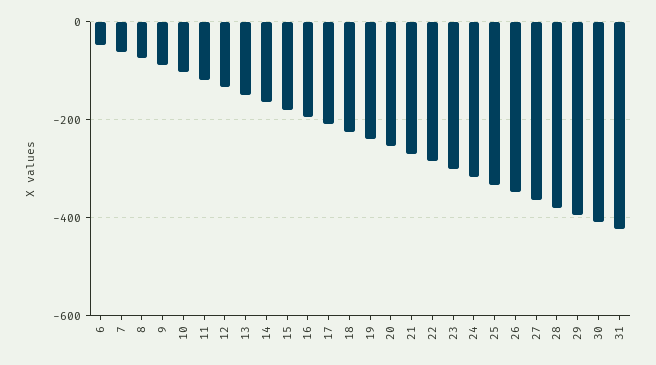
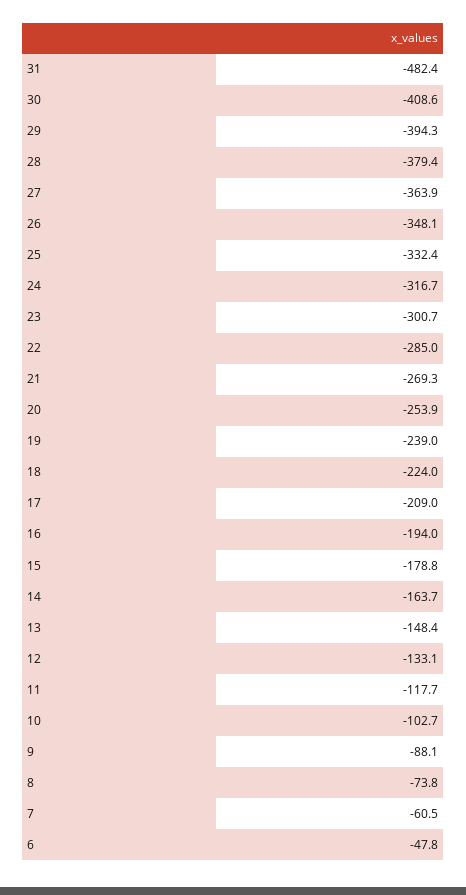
  {
    "6": -47.8,
    "7": -60.5,
    "8": -73.8,
    "9": -88.1,
    "10": -102.7,
    "11": -117.7,
    "12": -133.1,
    "13": -148.4,
    "14": -163.7,
    "15": -178.8,
    "16": -194,
    "17": -209,
    "18": -224,
    "19": -239,
    "20": -253.9,
    "21": -269.3,
    "22": -285,
    "23": -300.7,
    "24": -316.7,
    "25": -332.4,
    "26": -348.1,
    "27": -363.9,
    "28": -379.4,
    "29": -394.3,
    "30": -408.6,
-   "31": -420
+   "31": -482.4
  }

